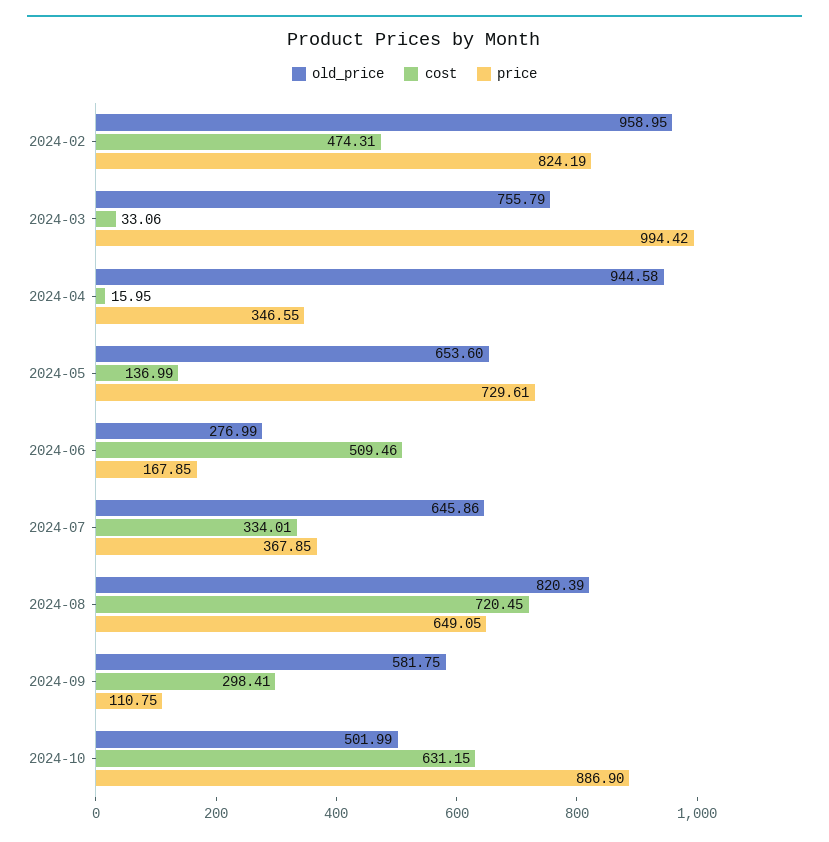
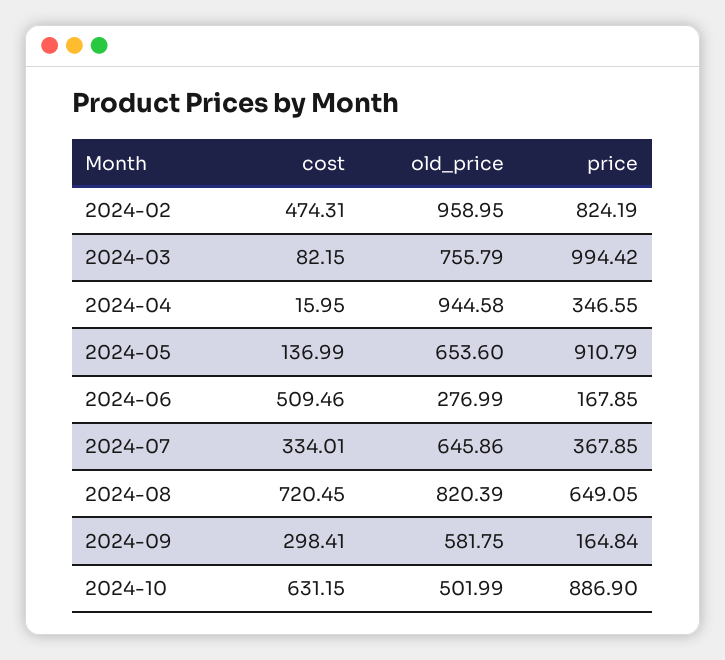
  {
    "old_price": {
      "2024-02": 958.95,
      "2024-03": 755.79,
      "2024-04": 944.58,
      "2024-05": 653.6,
      "2024-06": 276.99,
      "2024-07": 645.86,
      "2024-08": 820.39,
      "2024-09": 581.75,
      "2024-10": 501.99
    },
    "cost": {
      "2024-02": 474.31,
-     "2024-03": 33.06,
+     "2024-03": 82.15,
      "2024-04": 15.95,
      "2024-05": 136.99,
      "2024-06": 509.46,
      "2024-07": 334.01,
      "2024-08": 720.45,
      "2024-09": 298.41,
      "2024-10": 631.15
    },
    "price": {
      "2024-02": 824.19,
      "2024-03": 994.42,
      "2024-04": 346.55,
-     "2024-05": 729.61,
+     "2024-05": 910.79,
      "2024-06": 167.85,
      "2024-07": 367.85,
      "2024-08": 649.05,
-     "2024-09": 110.75,
+     "2024-09": 164.84,
      "2024-10": 886.9
    }
  }

